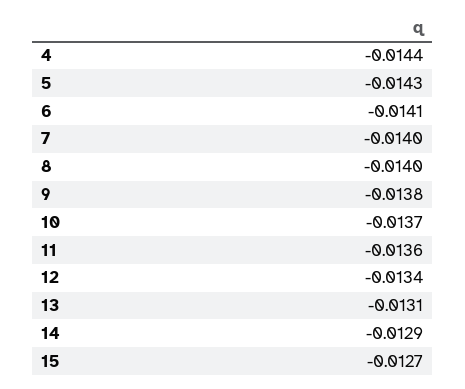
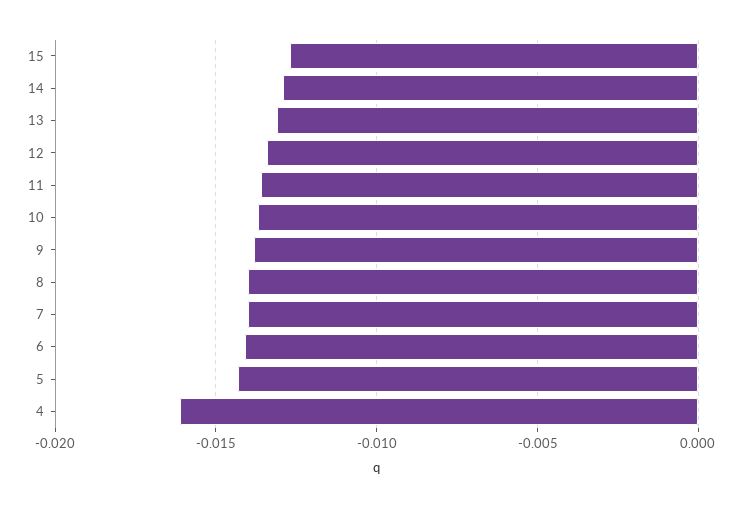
  {
-   "4": -0.0144,
+   "4": -0.016,
    "5": -0.0143,
    "6": -0.0141,
    "7": -0.014,
    "8": -0.014,
    "9": -0.0138,
    "10": -0.0137,
    "11": -0.0136,
    "12": -0.0134,
    "13": -0.0131,
    "14": -0.0129,
    "15": -0.0127
  }

